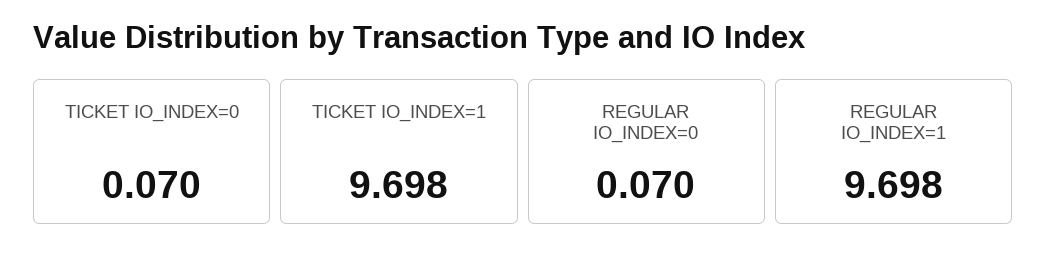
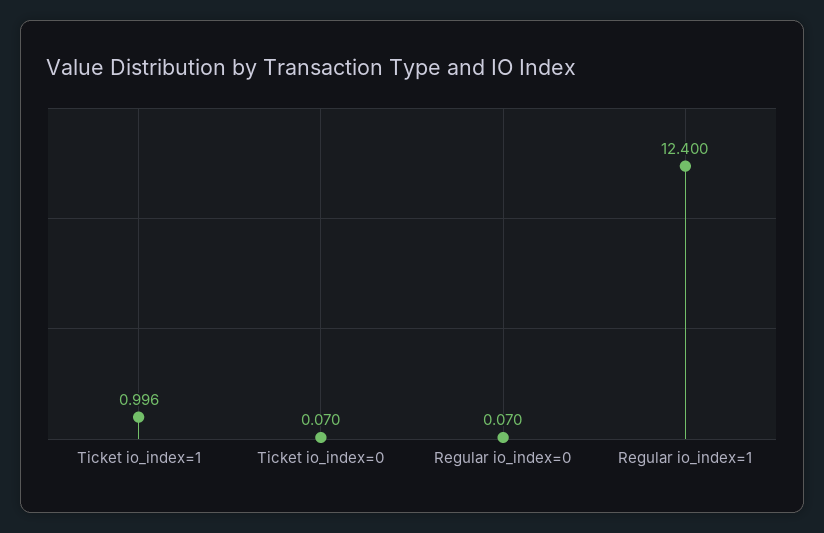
  {
    "TICKET IO_INDEX=0": 0.07,
-   "TICKET IO_INDEX=1": 9.698,
+   "TICKET IO_INDEX=1": 0.996,
    "REGULAR IO_INDEX=0": 0.07,
-   "REGULAR IO_INDEX=1": 9.698
+   "REGULAR IO_INDEX=1": 12.4
  }

